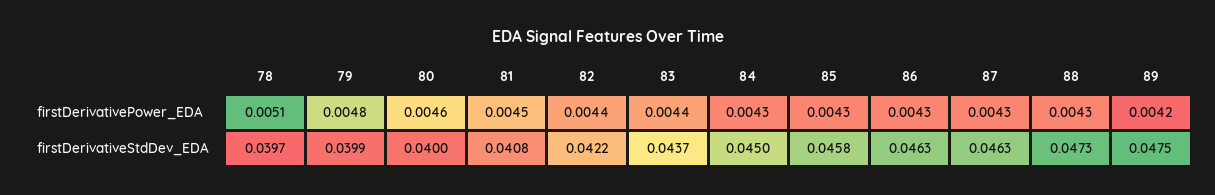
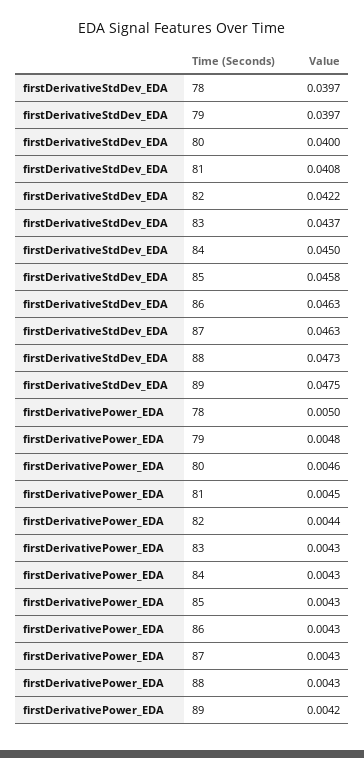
  {
    "78": {
-     "firstDerivativePower_EDA": 0.0051,
+     "firstDerivativePower_EDA": 0.005,
      "firstDerivativeStdDev_EDA": 0.0397
    },
    "79": {
      "firstDerivativePower_EDA": 0.0048,
-     "firstDerivativeStdDev_EDA": 0.0399
+     "firstDerivativeStdDev_EDA": 0.0397
    },
    "80": {
      "firstDerivativePower_EDA": 0.0046,
      "firstDerivativeStdDev_EDA": 0.04
    },
    "81": {
      "firstDerivativePower_EDA": 0.0045,
      "firstDerivativeStdDev_EDA": 0.0408
    },
    "82": {
      "firstDerivativePower_EDA": 0.0044,
      "firstDerivativeStdDev_EDA": 0.0422
    },
    "83": {
-     "firstDerivativePower_EDA": 0.0044,
+     "firstDerivativePower_EDA": 0.0043,
      "firstDerivativeStdDev_EDA": 0.0437
    },
    "84": {
      "firstDerivativePower_EDA": 0.0043,
      "firstDerivativeStdDev_EDA": 0.045
    },
    "85": {
      "firstDerivativePower_EDA": 0.0043,
      "firstDerivativeStdDev_EDA": 0.0458
    },
    "86": {
      "firstDerivativePower_EDA": 0.0043,
      "firstDerivativeStdDev_EDA": 0.0463
    },
    "87": {
      "firstDerivativePower_EDA": 0.0043,
      "firstDerivativeStdDev_EDA": 0.0463
    },
    "88": {
      "firstDerivativePower_EDA": 0.0043,
      "firstDerivativeStdDev_EDA": 0.0473
    },
    "89": {
      "firstDerivativePower_EDA": 0.0042,
      "firstDerivativeStdDev_EDA": 0.0475
    }
  }

